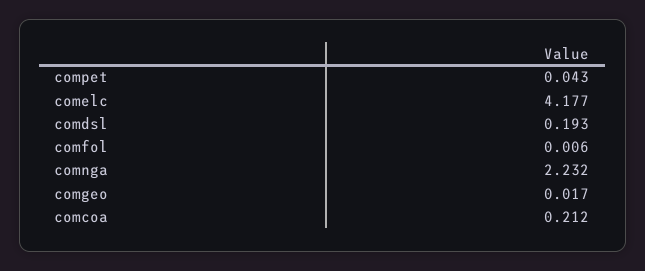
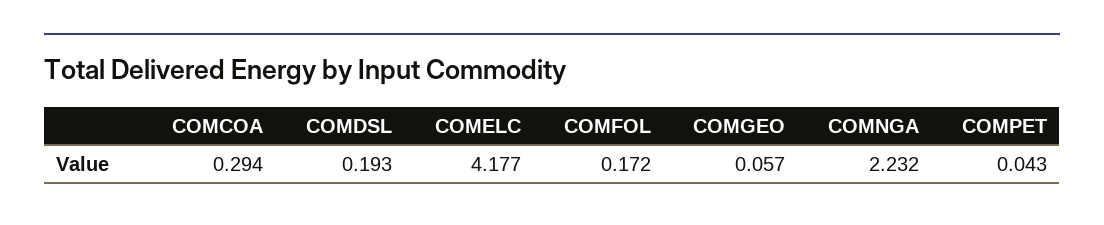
  {
    "compet": 0.043,
    "comelc": 4.177,
    "comdsl": 0.193,
-   "comfol": 0.006,
+   "comfol": 0.172,
    "comnga": 2.232,
-   "comgeo": 0.017,
+   "comgeo": 0.057,
-   "comcoa": 0.212
+   "comcoa": 0.294
  }

